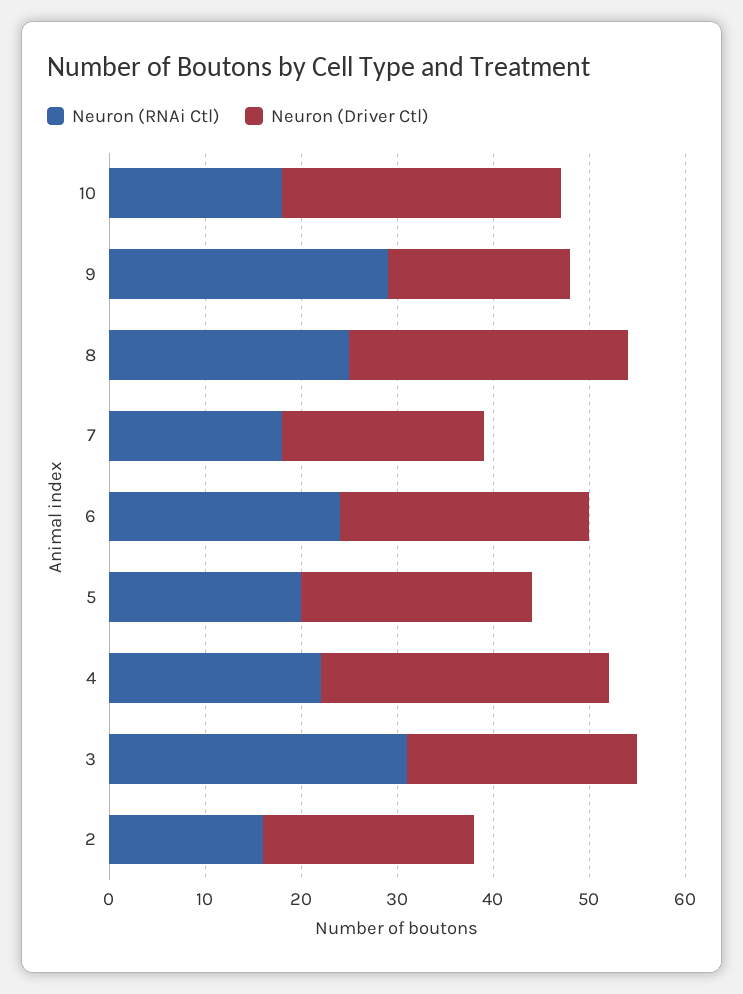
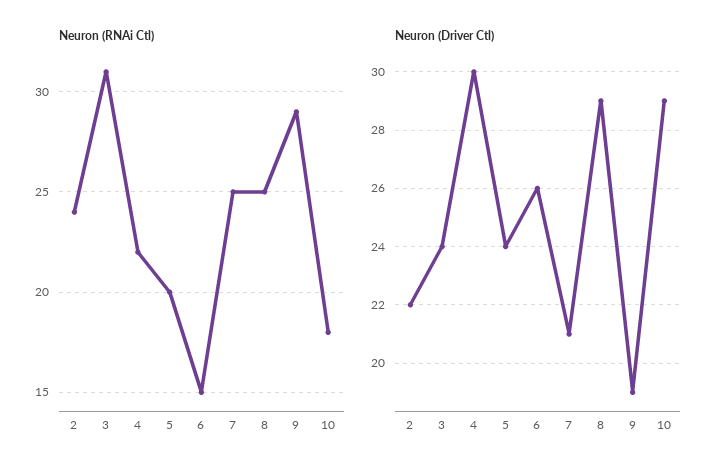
  {
    "Neuron (RNAi Ctl)": {
      "10": 18,
      "9": 29,
      "8": 25,
-     "7": 18,
+     "7": 25,
-     "6": 24,
+     "6": 15,
      "5": 20,
      "4": 22,
      "3": 31,
-     "2": 16
+     "2": 24
    },
    "Neuron (Driver Ctl)": {
      "10": 29,
      "9": 19,
      "8": 29,
      "7": 21,
      "6": 26,
      "5": 24,
      "4": 30,
      "3": 24,
      "2": 22
    }
  }

